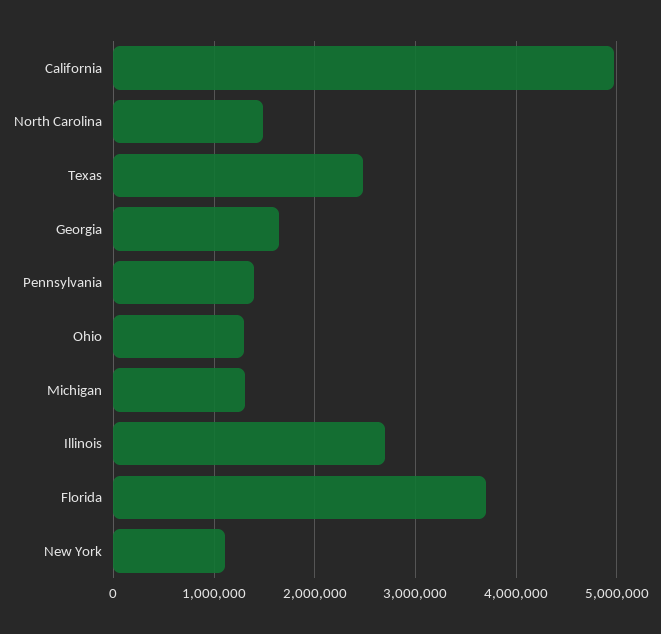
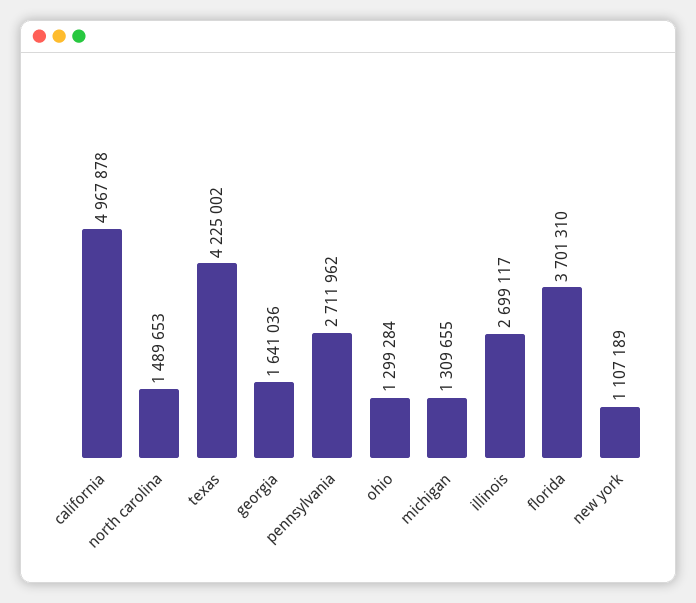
  {
    "California": 4967878,
    "North Carolina": 1489653,
-   "Texas": 2500000,
+   "Texas": 4225002,
    "Georgia": 1641036,
-   "Pennsylvania": 1400000,
+   "Pennsylvania": 2711962,
    "Ohio": 1299284,
    "Michigan": 1309655,
    "Illinois": 2699117,
    "Florida": 3701310,
    "New York": 1107189
  }

